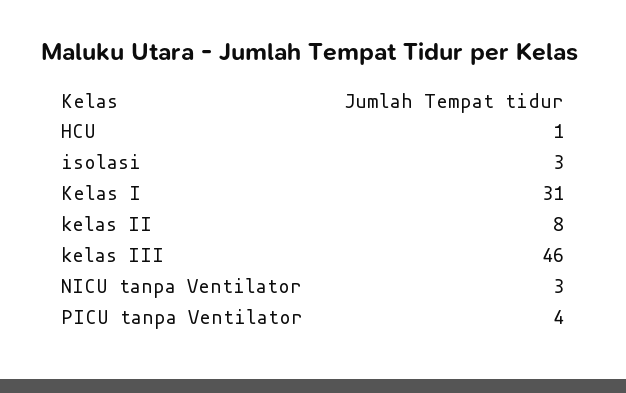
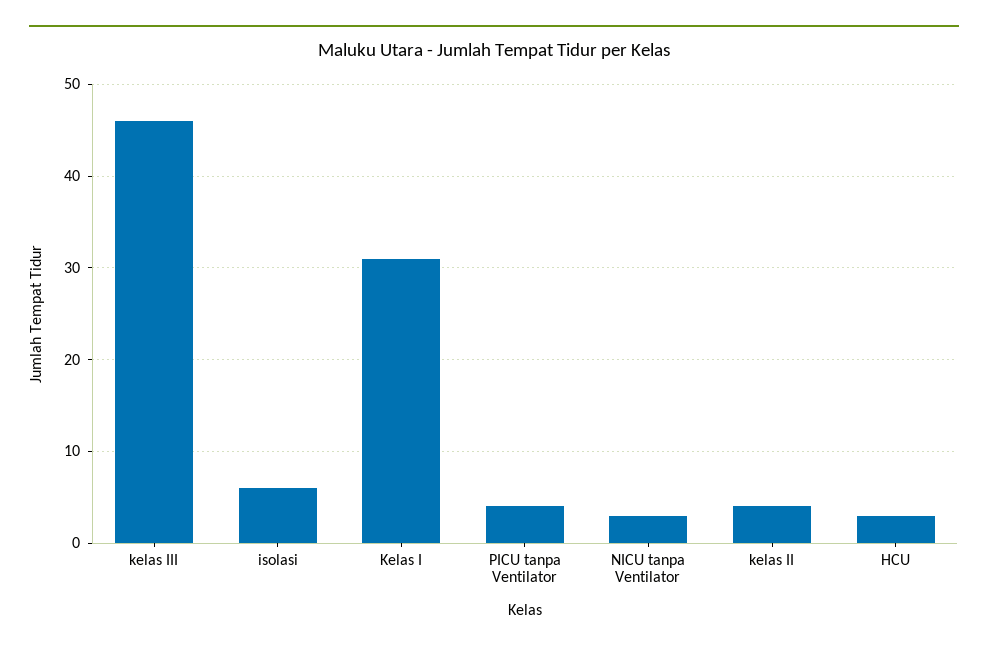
  {
-   "HCU": 1,
+   "HCU": 3,
-   "isolasi": 3,
+   "isolasi": 6,
    "Kelas I": 31,
-   "kelas II": 8,
+   "kelas II": 4,
    "kelas III": 46,
    "NICU tanpa Ventilator": 3,
    "PICU tanpa Ventilator": 4
  }

